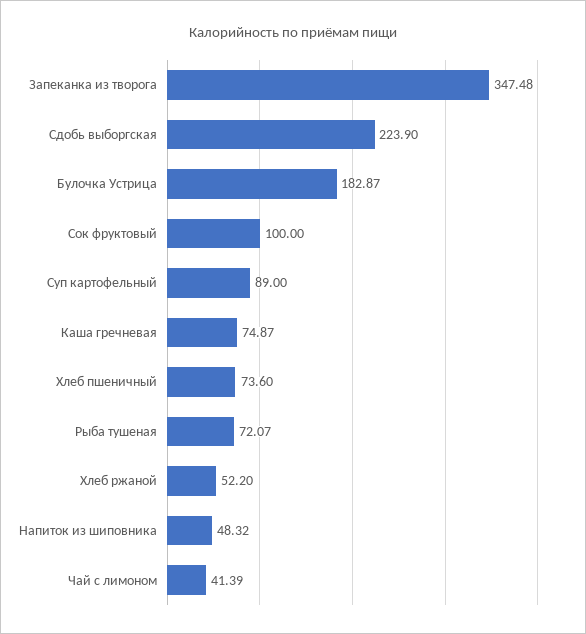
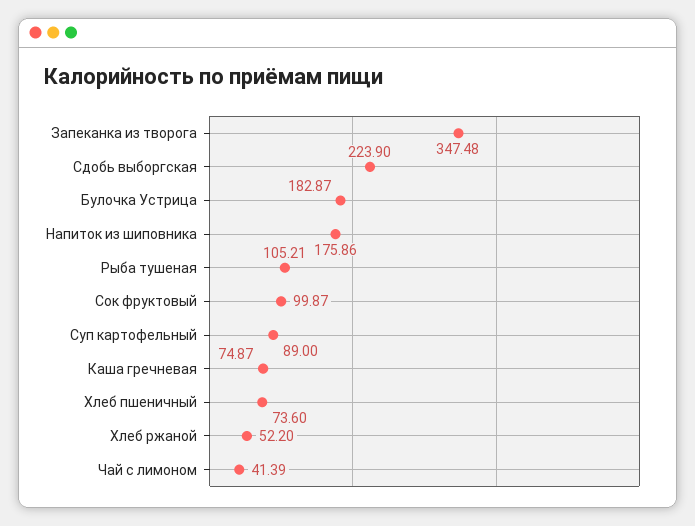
  {
    "Запеканка из творога": 347.48,
    "Сдобь выборгская": 223.9,
    "Булочка Устрица": 182.87,
-   "Сок фруктовый": 100,
+   "Сок фруктовый": 99.87,
    "Суп картофельный": 89,
    "Каша гречневая": 74.87,
    "Хлеб пшеничный": 73.6,
-   "Рыба тушеная": 72.07,
+   "Рыба тушеная": 105.21,
    "Хлеб ржаной": 52.2,
-   "Напиток из шиповника": 48.32,
+   "Напиток из шиповника": 175.86,
    "Чай с лимоном": 41.39
  }

